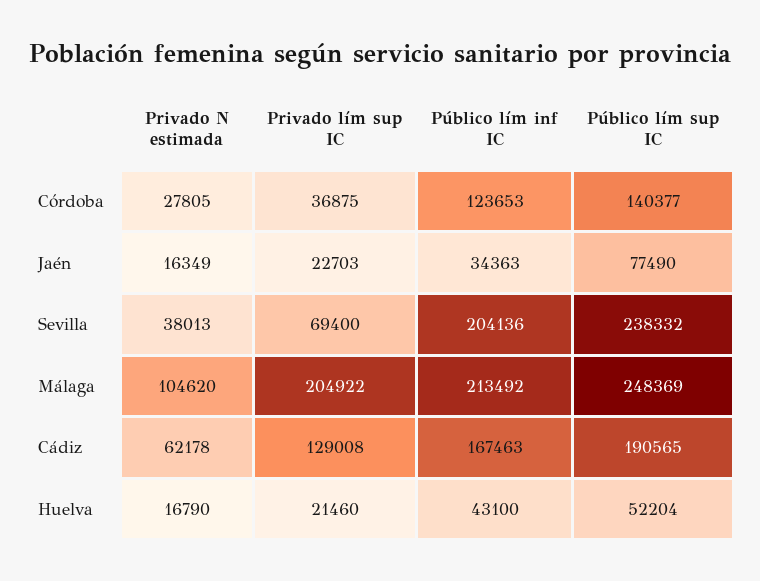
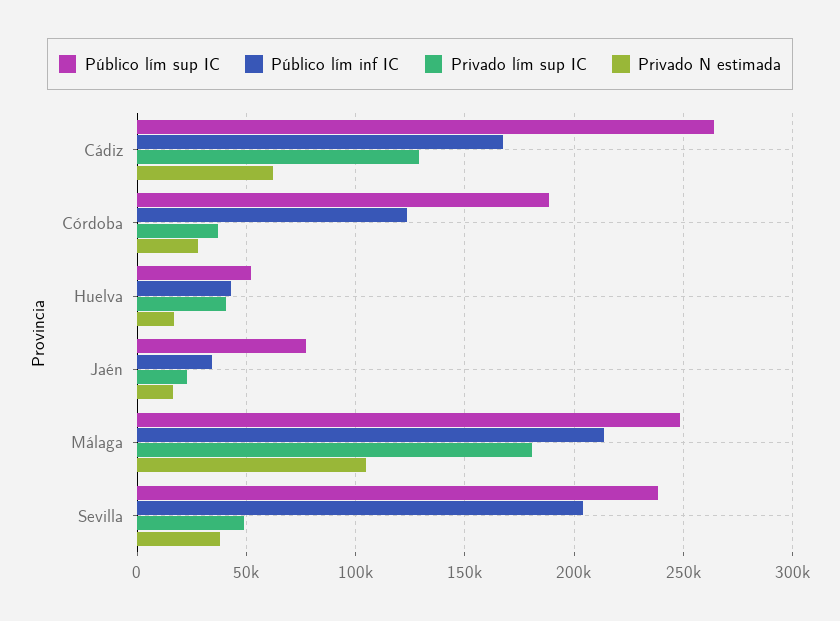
  {
    "Privado N estimada": {
      "Córdoba": 27805,
      "Jaén": 16349,
      "Sevilla": 38013,
      "Málaga": 104620,
      "Cádiz": 62178,
      "Huelva": 16790
    },
    "Privado lím sup IC": {
      "Córdoba": 36875,
      "Jaén": 22703,
-     "Sevilla": 69400,
+     "Sevilla": 50000,
-     "Málaga": 204922,
+     "Málaga": 180000,
      "Cádiz": 129008,
-     "Huelva": 21460
+     "Huelva": 40000
    },
    "Público lím inf IC": {
      "Córdoba": 123653,
      "Jaén": 34363,
      "Sevilla": 204136,
      "Málaga": 213492,
      "Cádiz": 167463,
      "Huelva": 43100
    },
    "Público lím sup IC": {
-     "Córdoba": 140377,
+     "Córdoba": 190000,
      "Jaén": 77490,
      "Sevilla": 238332,
      "Málaga": 248369,
-     "Cádiz": 190565,
+     "Cádiz": 265000,
      "Huelva": 52204
    }
  }

